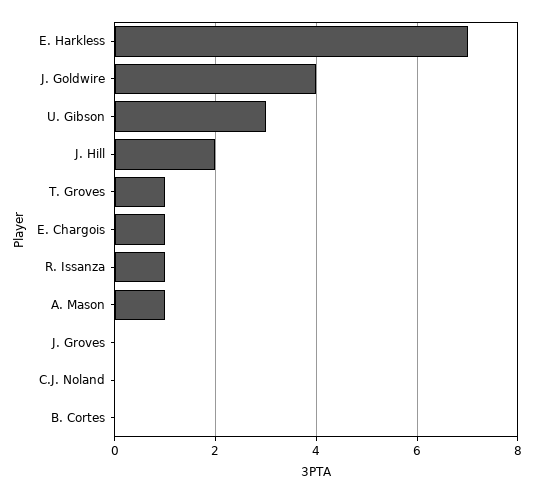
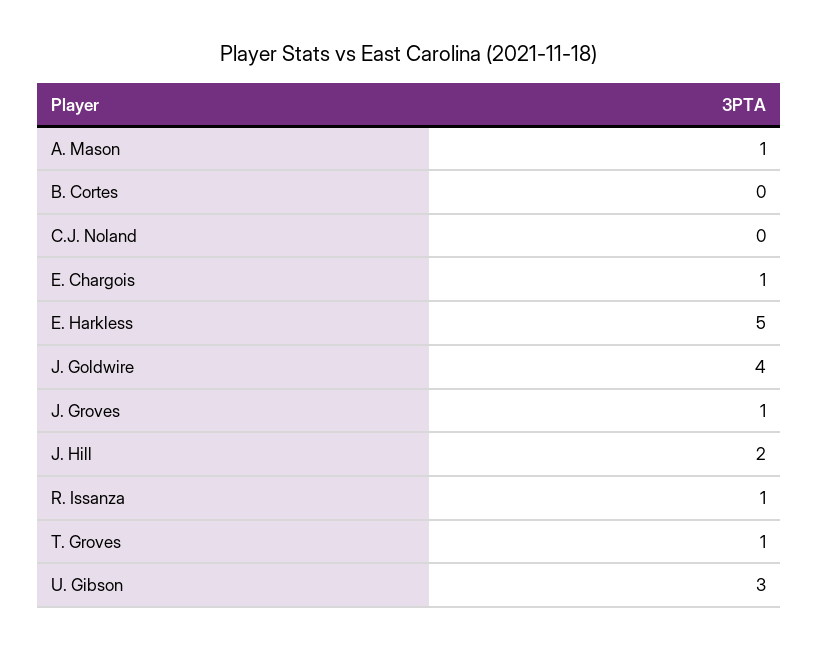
  {
-   "E. Harkless": 7,
+   "E. Harkless": 5,
    "J. Goldwire": 4,
    "U. Gibson": 3,
    "J. Hill": 2,
    "T. Groves": 1,
    "E. Chargois": 1,
    "R. Issanza": 1,
    "A. Mason": 1,
-   "J. Groves": 0,
+   "J. Groves": 1,
    "C.J. Noland": 0,
    "B. Cortes": 0
  }

